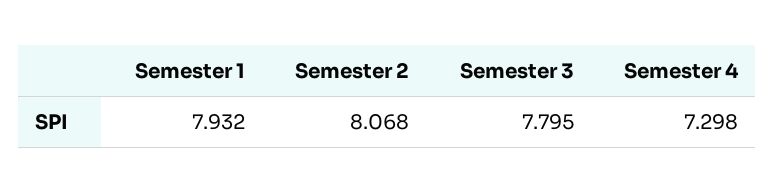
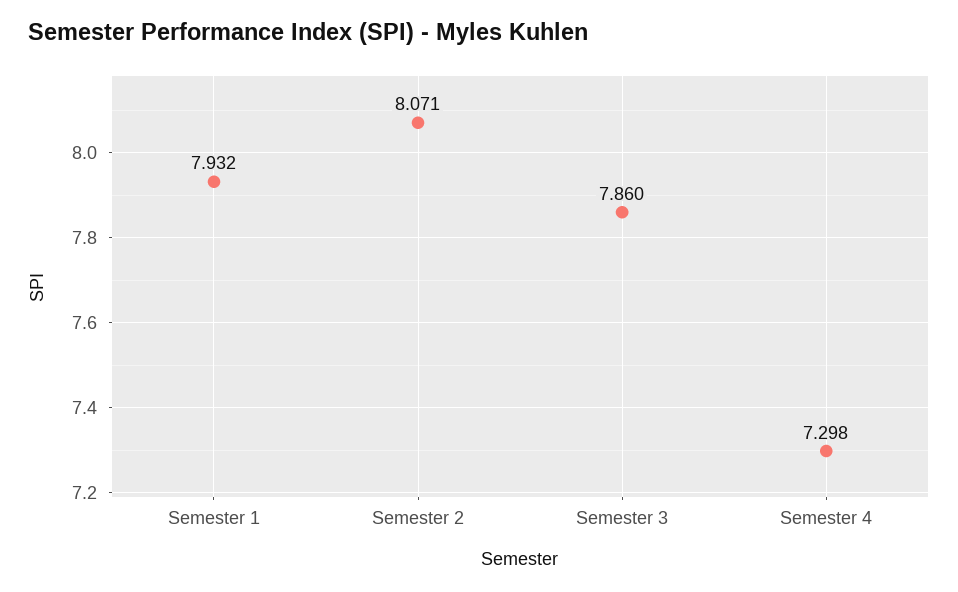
  {
    "Semester 1": 7.932,
-   "Semester 2": 8.068,
+   "Semester 2": 8.071,
-   "Semester 3": 7.795,
+   "Semester 3": 7.86,
    "Semester 4": 7.298
  }

